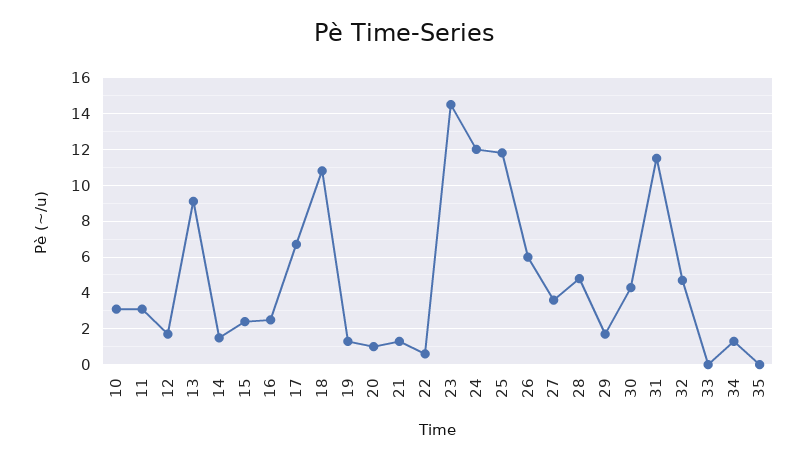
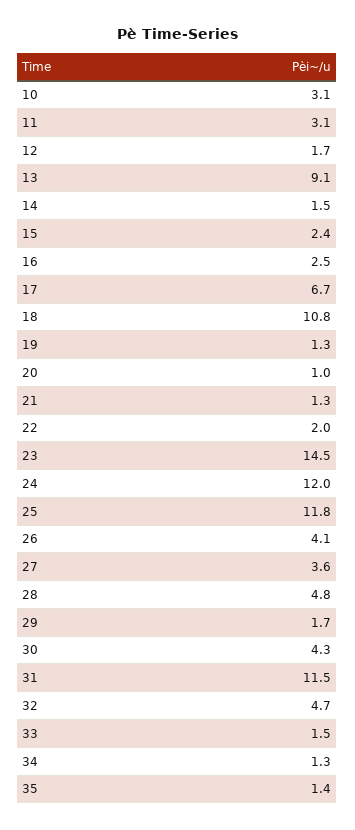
  {
    "10": 3.1,
    "11": 3.1,
    "12": 1.7,
    "13": 9.1,
    "14": 1.5,
    "15": 2.4,
    "16": 2.5,
    "17": 6.7,
    "18": 10.8,
    "19": 1.3,
    "20": 1,
    "21": 1.3,
-   "22": 0.5,
+   "22": 2,
    "23": 14.5,
    "24": 12,
    "25": 11.8,
-   "26": 6,
+   "26": 4.1,
    "27": 3.6,
    "28": 4.8,
    "29": 1.7,
    "30": 4.3,
    "31": 11.5,
    "32": 4.7,
-   "33": 0,
+   "33": 1.5,
    "34": 1.3,
-   "35": 0
+   "35": 1.4
  }

